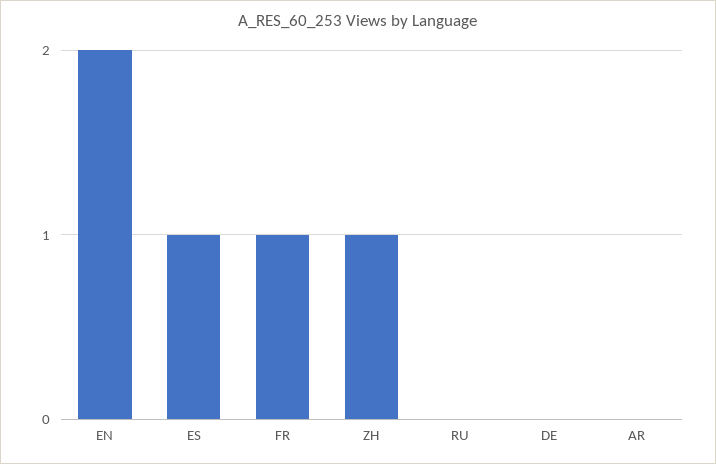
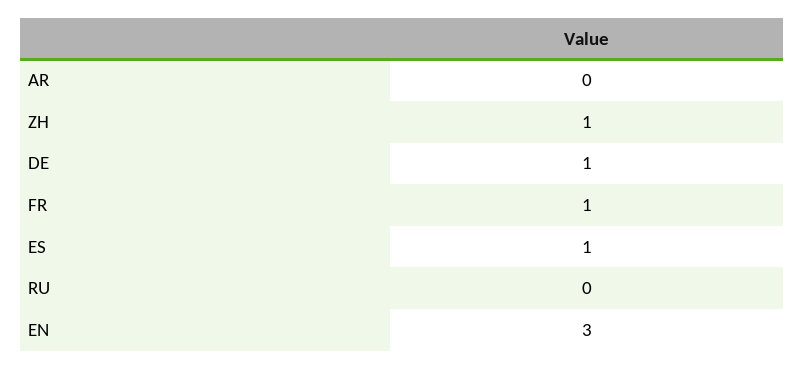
  {
-   "EN": 2,
+   "EN": 3,
    "ES": 1,
    "FR": 1,
    "ZH": 1,
    "RU": 0,
-   "DE": 0,
+   "DE": 1,
    "AR": 0
  }

